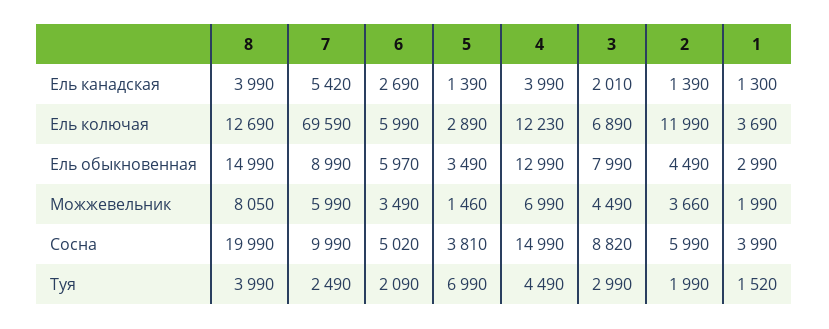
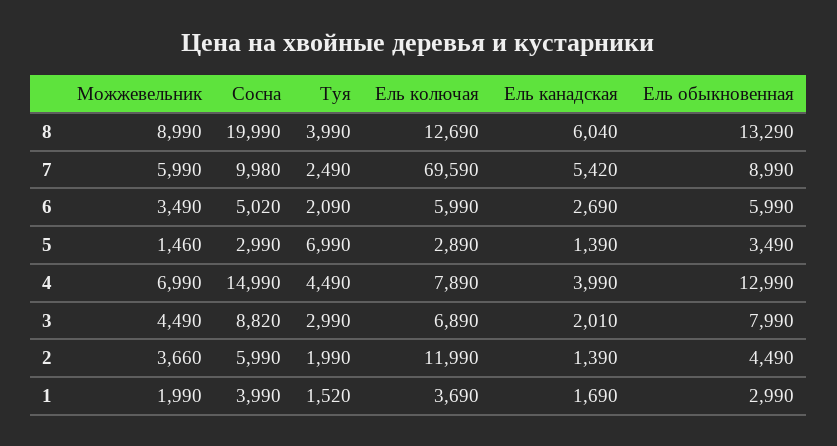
  {
    "8": {
-     "Ель канадская": 3990,
+     "Ель канадская": 6040,
      "Ель колючая": 12690,
-     "Ель обыкновенная": 14990,
+     "Ель обыкновенная": 13290,
-     "Можжевельник": 8050,
+     "Можжевельник": 8990,
      "Сосна": 19990,
      "Туя": 3990
    },
    "7": {
      "Ель канадская": 5420,
      "Ель колючая": 69590,
      "Ель обыкновенная": 8990,
      "Можжевельник": 5990,
-     "Сосна": 9990,
+     "Сосна": 9980,
      "Туя": 2490
    },
    "6": {
      "Ель канадская": 2690,
      "Ель колючая": 5990,
-     "Ель обыкновенная": 5970,
+     "Ель обыкновенная": 5990,
      "Можжевельник": 3490,
      "Сосна": 5020,
      "Туя": 2090
    },
    "5": {
      "Ель канадская": 1390,
      "Ель колючая": 2890,
      "Ель обыкновенная": 3490,
      "Можжевельник": 1460,
-     "Сосна": 3810,
+     "Сосна": 2990,
      "Туя": 6990
    },
    "4": {
      "Ель канадская": 3990,
-     "Ель колючая": 12230,
+     "Ель колючая": 7890,
      "Ель обыкновенная": 12990,
      "Можжевельник": 6990,
      "Сосна": 14990,
      "Туя": 4490
    },
    "3": {
      "Ель канадская": 2010,
      "Ель колючая": 6890,
      "Ель обыкновенная": 7990,
      "Можжевельник": 4490,
      "Сосна": 8820,
      "Туя": 2990
    },
    "2": {
      "Ель канадская": 1390,
      "Ель колючая": 11990,
      "Ель обыкновенная": 4490,
      "Можжевельник": 3660,
      "Сосна": 5990,
      "Туя": 1990
    },
    "1": {
-     "Ель канадская": 1300,
+     "Ель канадская": 1690,
      "Ель колючая": 3690,
      "Ель обыкновенная": 2990,
      "Можжевельник": 1990,
      "Сосна": 3990,
      "Туя": 1520
    }
  }

